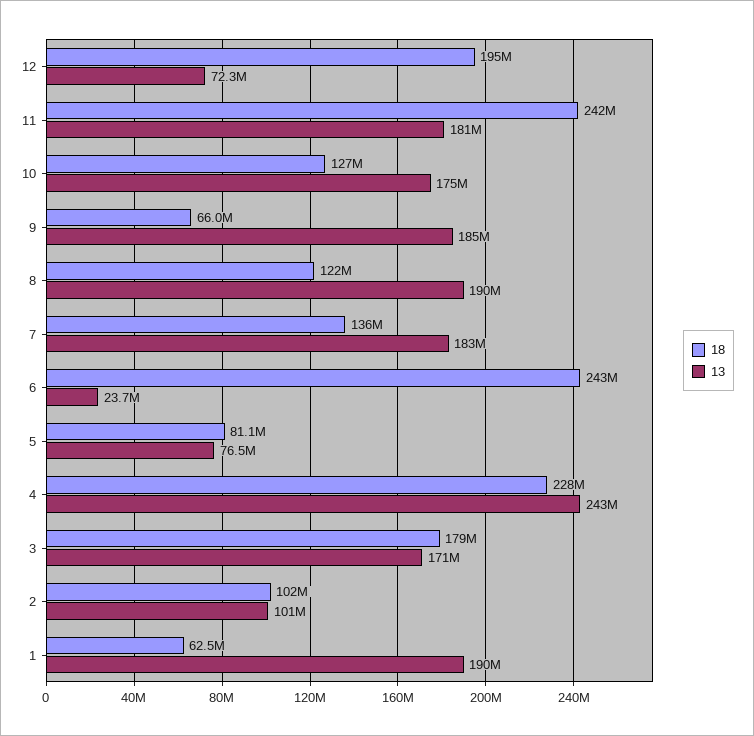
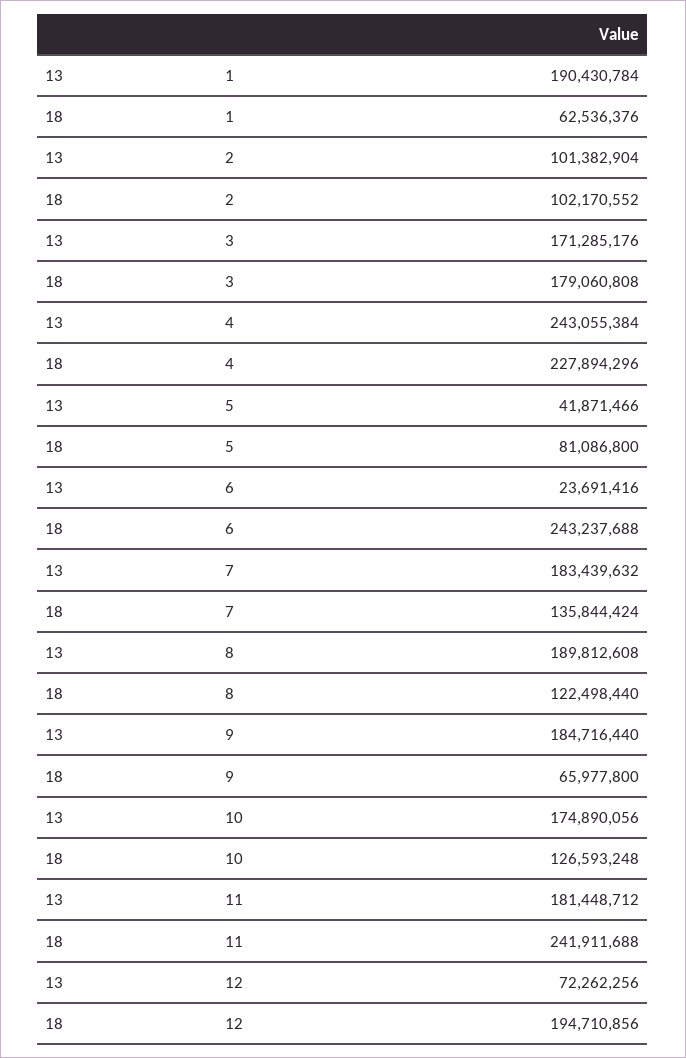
  {
    "18": {
      "12": 194710856,
      "11": 241911688,
      "10": 126593248,
      "9": 65977800,
      "8": 122498440,
      "7": 135844424,
      "6": 243237688,
      "5": 81086800,
      "4": 227894296,
      "3": 179060808,
      "2": 102170552,
      "1": 62536376
    },
    "13": {
      "12": 72262256,
      "11": 181448712,
      "10": 174890056,
      "9": 184716440,
      "8": 189812608,
      "7": 183439632,
      "6": 23691416,
-     "5": 76500000,
+     "5": 41871466,
      "4": 243055384,
      "3": 171285176,
      "2": 101382904,
      "1": 190430784
    }
  }

